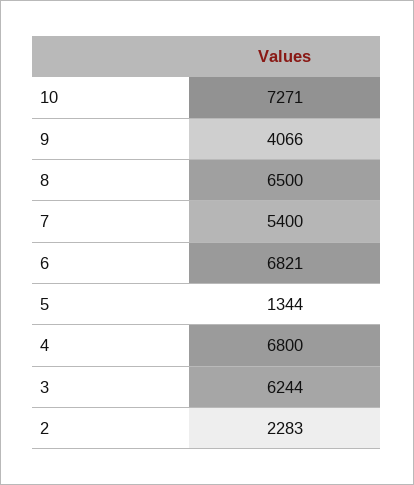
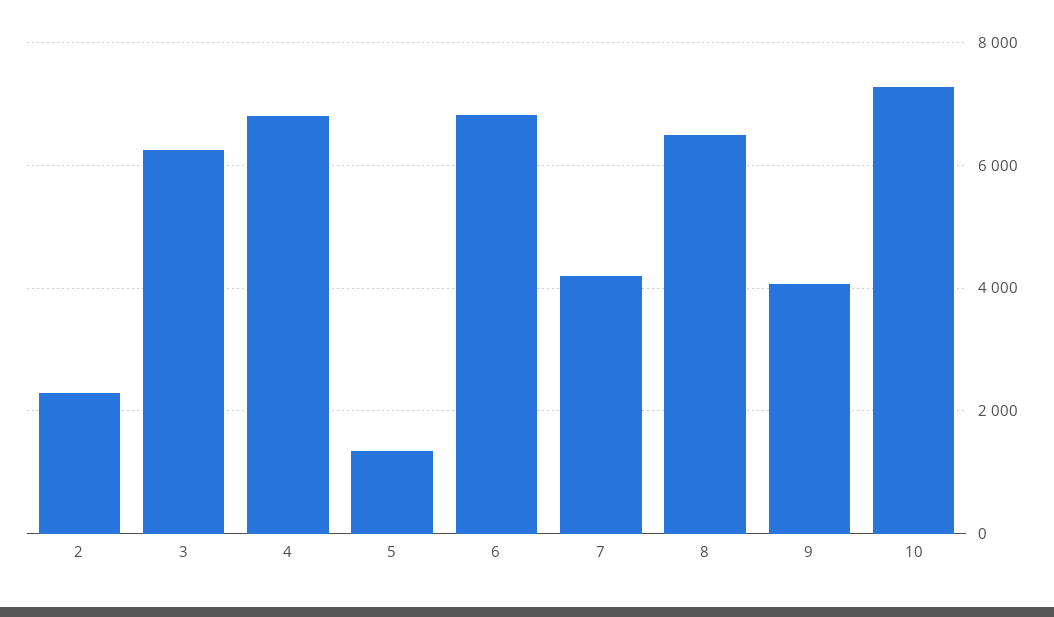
  {
    "10": 7271,
    "9": 4066,
    "8": 6500,
-   "7": 5400,
+   "7": 4200,
    "6": 6821,
    "5": 1344,
    "4": 6800,
    "3": 6244,
    "2": 2283
  }

